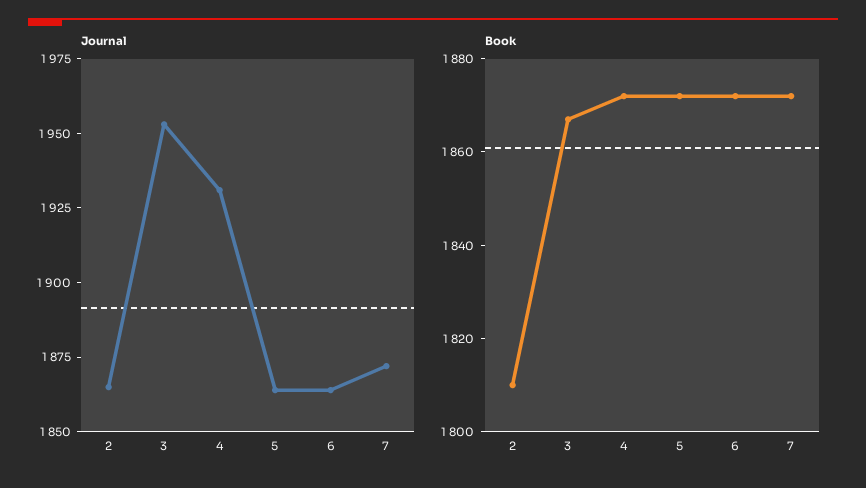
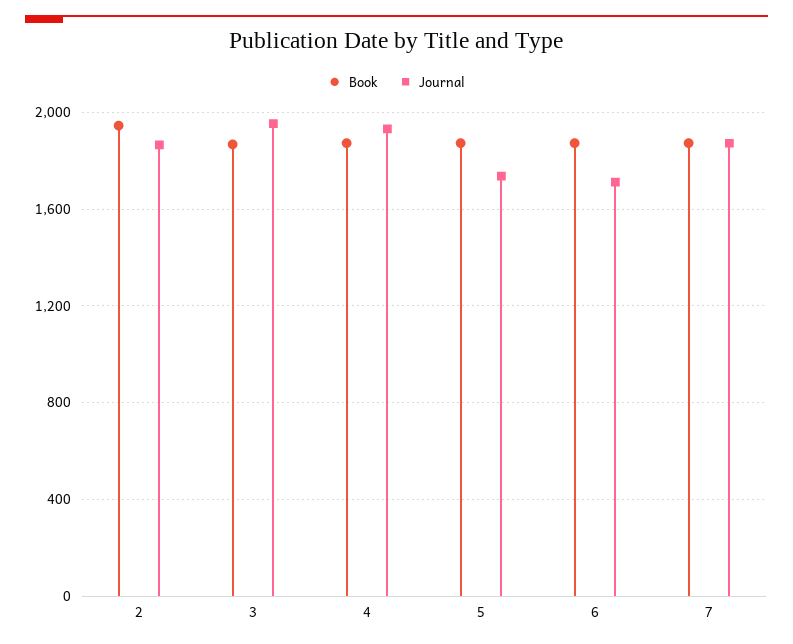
  {
    "Journal": {
      "2": 1865,
      "3": 1955,
      "4": 1930,
-     "5": 1865,
+     "5": 1750,
-     "6": 1865,
+     "6": 1700,
      "7": 1870
    },
    "Book": {
-     "2": 1810,
+     "2": 1950,
      "3": 1865,
      "4": 1870,
      "5": 1870,
      "6": 1870,
      "7": 1870
    }
  }

